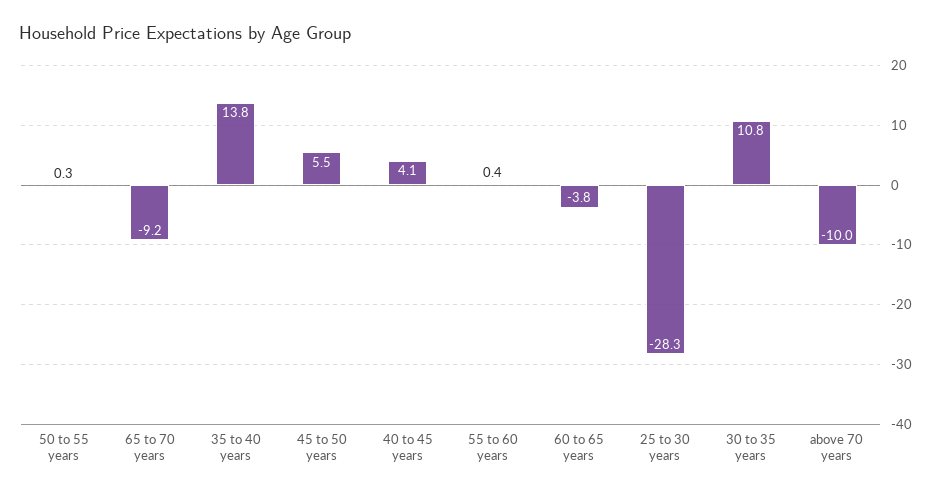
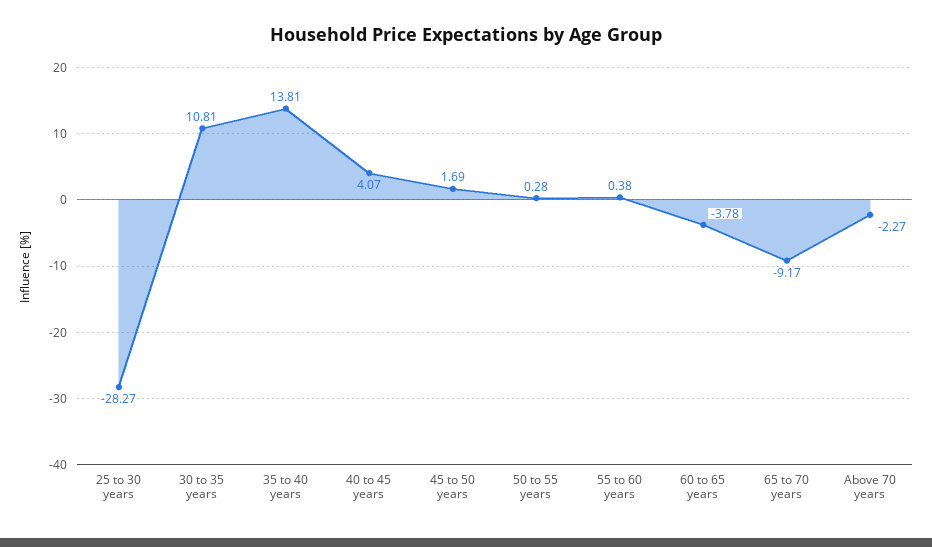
  {
    "50 to 55 years": 0.28,
    "65 to 70 years": -9.17,
    "35 to 40 years": 13.81,
-   "45 to 50 years": 5.5,
+   "45 to 50 years": 1.69,
    "40 to 45 years": 4.07,
    "55 to 60 years": 0.38,
    "60 to 65 years": -3.78,
    "25 to 30 years": -28.27,
    "30 to 35 years": 10.81,
-   "above 70 years": -10
+   "above 70 years": -2.27
  }

